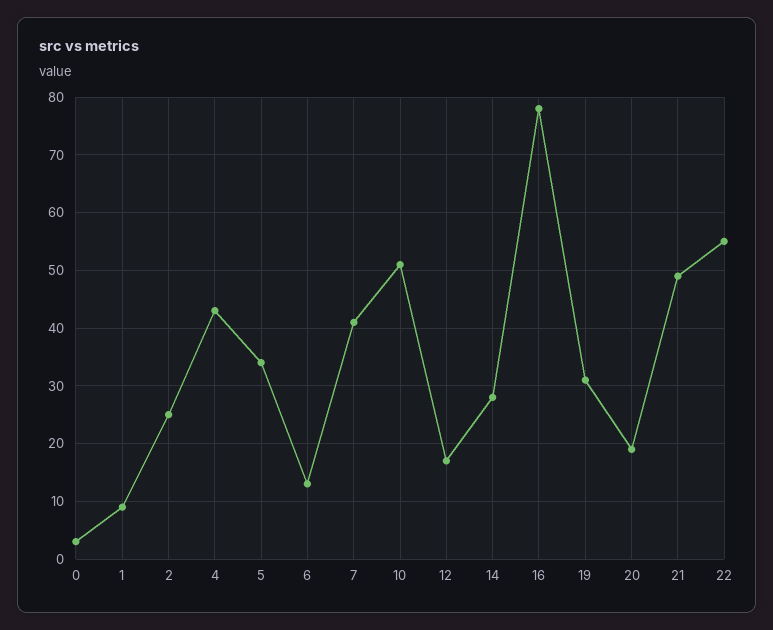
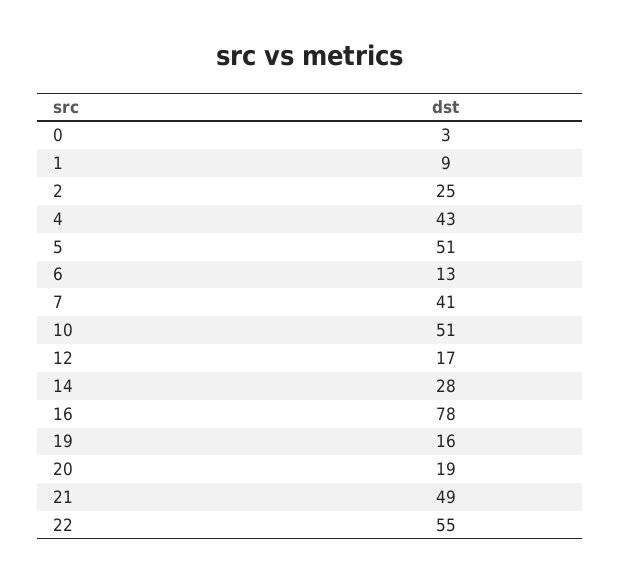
  {
    "0": 3,
    "1": 9,
    "2": 25,
    "4": 43,
-   "5": 35,
+   "5": 51,
    "6": 13,
    "7": 41,
    "10": 51,
    "12": 17,
    "14": 28,
    "16": 78,
-   "19": 30,
+   "19": 16,
    "20": 19,
    "21": 49,
    "22": 55
  }

